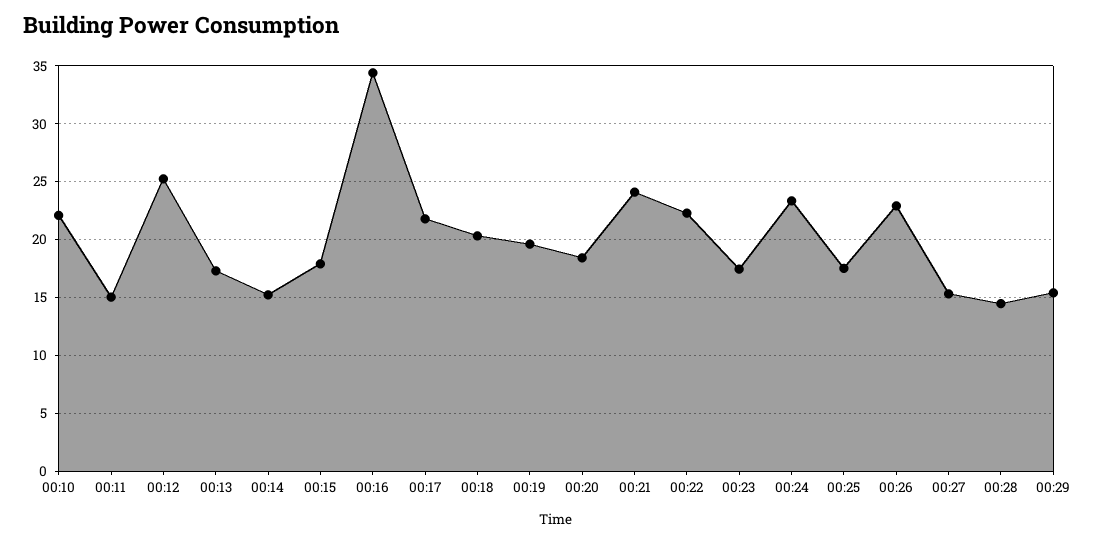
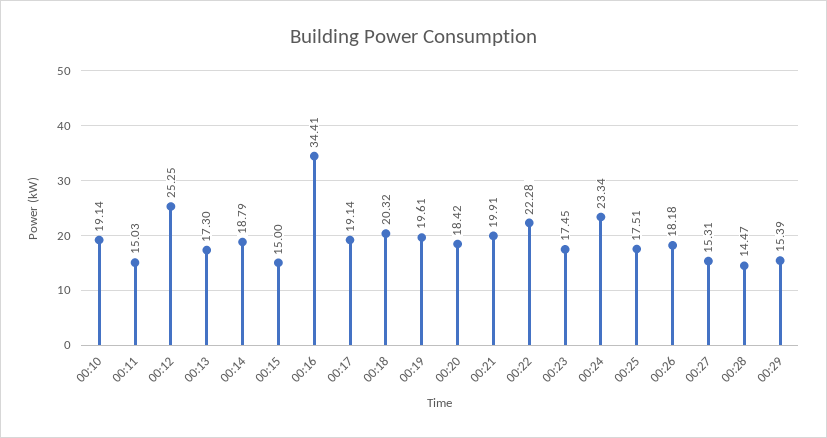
  {
-   "00:10": 22,
+   "00:10": 19.14,
    "00:11": 15.03,
    "00:12": 25.25,
    "00:13": 17.3,
-   "00:14": 15,
+   "00:14": 18.79,
-   "00:15": 18,
+   "00:15": 15,
    "00:16": 34.41,
-   "00:17": 22,
+   "00:17": 19.14,
    "00:18": 20.32,
    "00:19": 19.61,
    "00:20": 18.42,
-   "00:21": 24,
+   "00:21": 19.91,
    "00:22": 22.28,
    "00:23": 17.45,
    "00:24": 23.34,
    "00:25": 17.51,
-   "00:26": 23,
+   "00:26": 18.18,
    "00:27": 15.31,
    "00:28": 14.47,
    "00:29": 15.39
  }

